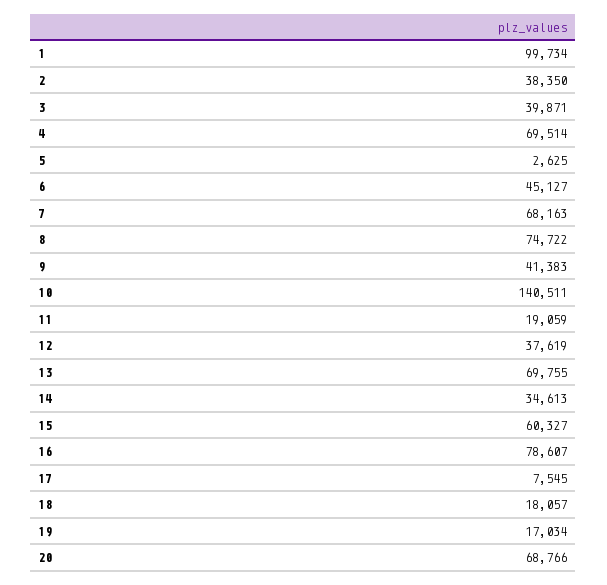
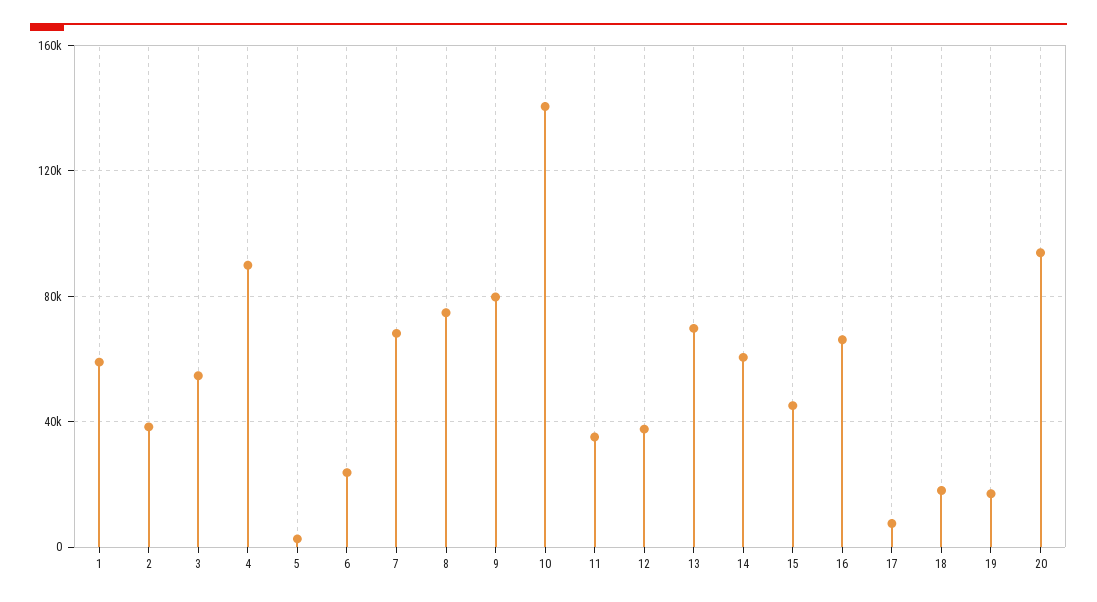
  {
-   "1": 99734,
+   "1": 60000,
    "2": 38350,
-   "3": 39871,
+   "3": 55000,
-   "4": 69514,
+   "4": 90000,
    "5": 2625,
-   "6": 45127,
+   "6": 25000,
    "7": 68163,
    "8": 74722,
-   "9": 41383,
+   "9": 80000,
    "10": 140511,
-   "11": 19059,
+   "11": 35000,
    "12": 37619,
    "13": 69755,
-   "14": 34613,
+   "14": 60000,
-   "15": 60327,
+   "15": 45000,
-   "16": 78607,
+   "16": 65000,
    "17": 7545,
    "18": 18057,
    "19": 17034,
-   "20": 68766
+   "20": 95000
  }

